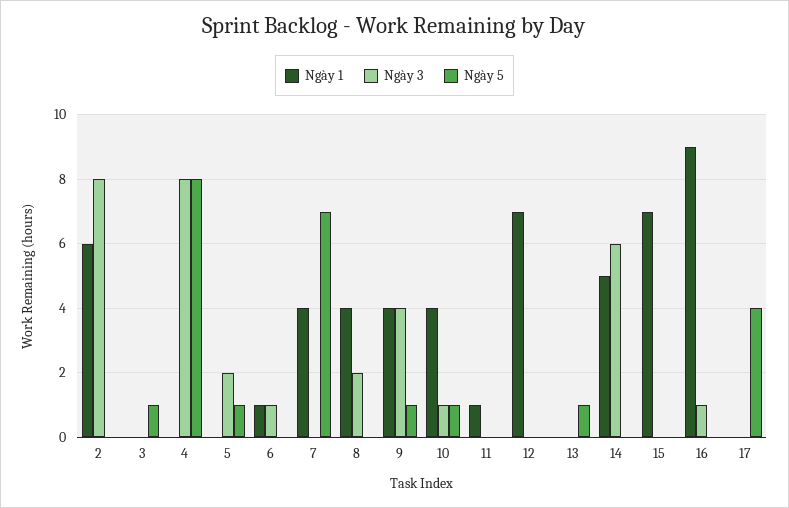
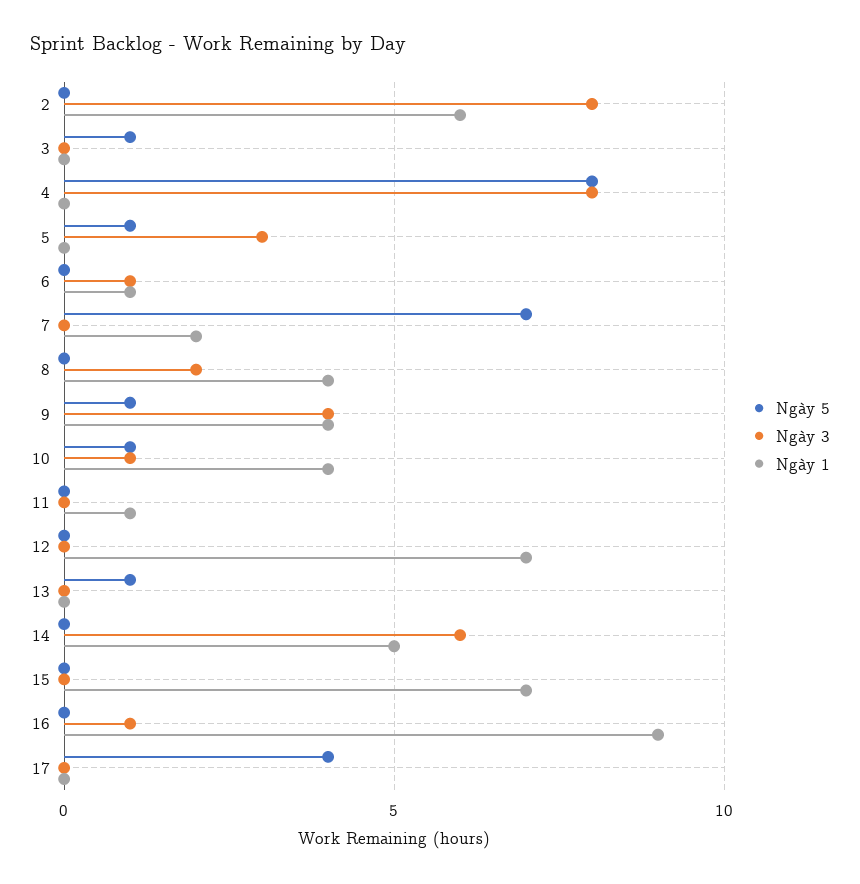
  {
    "Ngày 1": {
      "2": 6,
      "3": 0,
      "4": 0,
      "5": 0,
      "6": 1,
-     "7": 4,
+     "7": 2,
      "8": 4,
      "9": 4,
      "10": 4,
      "11": 1,
      "12": 7,
      "13": 0,
      "14": 5,
      "15": 7,
      "16": 9,
      "17": 0
    },
    "Ngày 3": {
      "2": 8,
      "3": 0,
      "4": 8,
-     "5": 2,
+     "5": 3,
      "6": 1,
      "7": 0,
      "8": 2,
      "9": 4,
      "10": 1,
      "11": 0,
      "12": 0,
      "13": 0,
      "14": 6,
      "15": 0,
      "16": 1,
      "17": 0
    },
    "Ngày 5": {
      "2": 0,
      "3": 1,
      "4": 8,
      "5": 1,
      "6": 0,
      "7": 7,
      "8": 0,
      "9": 1,
      "10": 1,
      "11": 0,
      "12": 0,
      "13": 1,
      "14": 0,
      "15": 0,
      "16": 0,
      "17": 4
    }
  }

